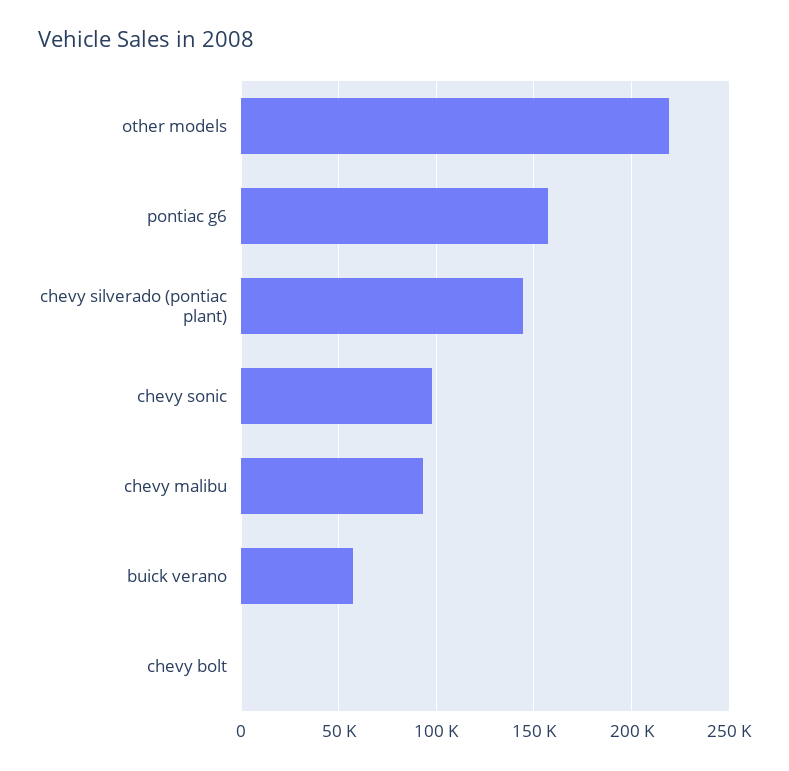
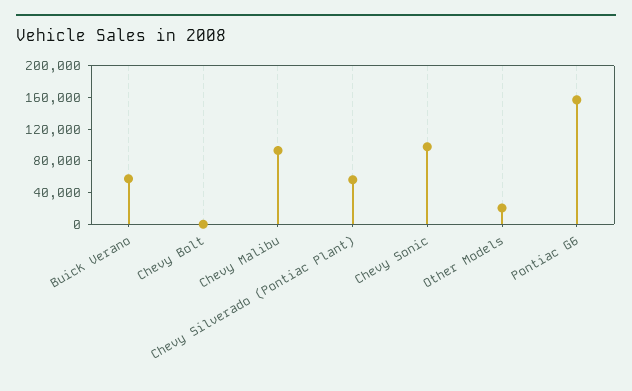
  {
-   "other models": 220000,
+   "other models": 20000,
    "pontiac g6": 155000,
-   "chevy silverado (pontiac plant)": 145000,
+   "chevy silverado (pontiac plant)": 60000,
    "chevy sonic": 100000,
    "chevy malibu": 95000,
    "buick verano": 55000,
    "chevy bolt": 0
  }

